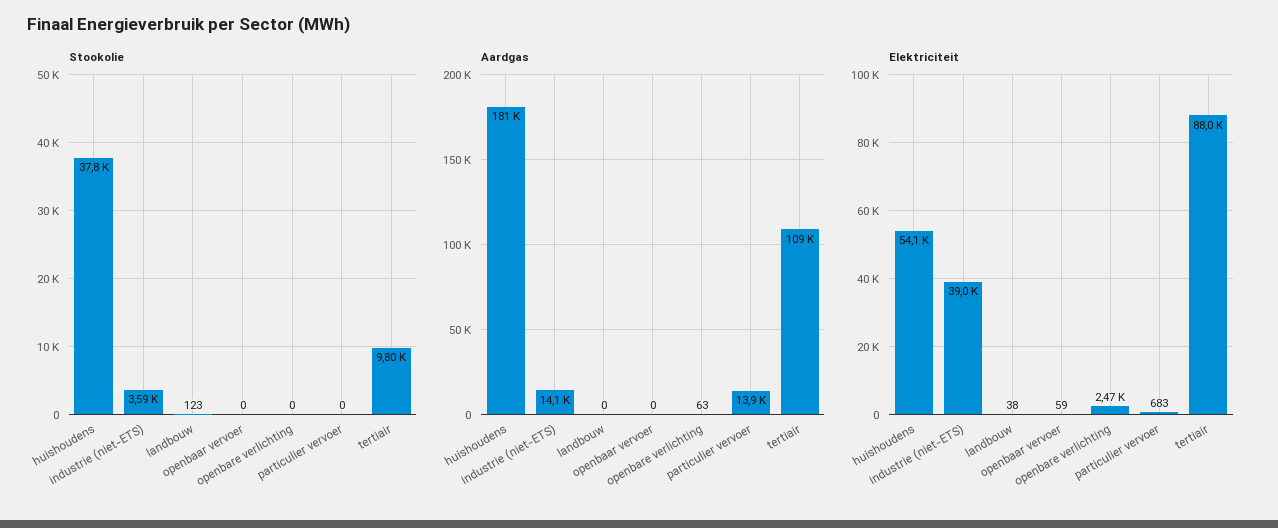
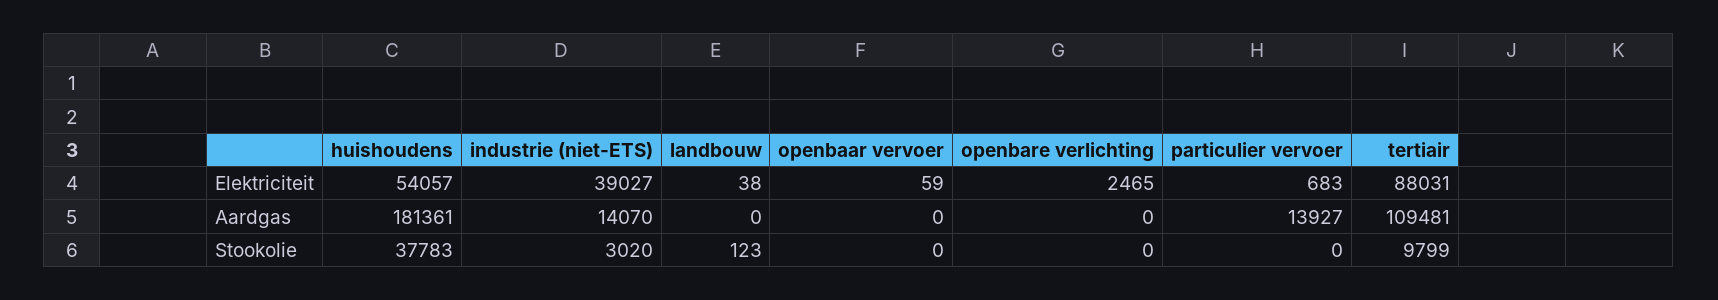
  {
    "Stookolie": {
      "huishoudens": 37783,
-     "industrie (niet-ETS)": 3590,
+     "industrie (niet-ETS)": 3020,
      "landbouw": 123,
      "openbaar vervoer": 0,
      "openbare verlichting": 0,
      "particulier vervoer": 0,
      "tertiair": 9799
    },
    "Aardgas": {
      "huishoudens": 181361,
      "industrie (niet-ETS)": 14070,
      "landbouw": 0,
      "openbaar vervoer": 0,
-     "openbare verlichting": 63,
+     "openbare verlichting": 0,
      "particulier vervoer": 13927,
      "tertiair": 109481
    },
    "Elektriciteit": {
      "huishoudens": 54057,
      "industrie (niet-ETS)": 39027,
      "landbouw": 38,
      "openbaar vervoer": 59,
      "openbare verlichting": 2465,
      "particulier vervoer": 683,
      "tertiair": 88031
    }
  }

